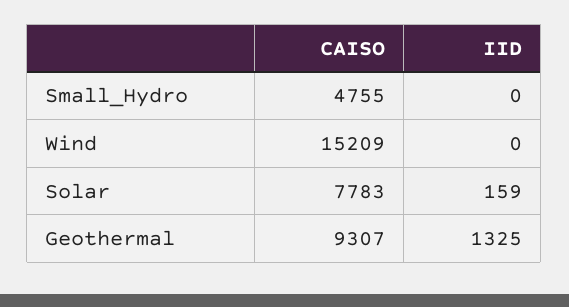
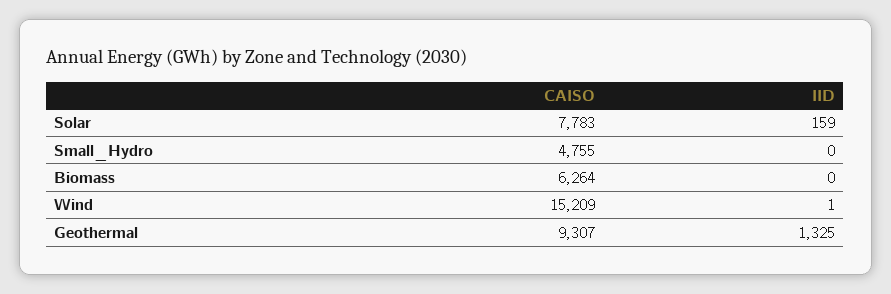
  {
    "CAISO": {
      "Small_Hydro": 4755,
      "Wind": 15209,
      "Solar": 7783,
-     "Geothermal": 9307
+     "Geothermal": 9307,
+     "Biomass": 6264
    },
    "IID": {
      "Small_Hydro": 0,
-     "Wind": 0,
+     "Wind": 1,
      "Solar": 159,
-     "Geothermal": 1325
+     "Geothermal": 1325,
+     "Biomass": 0
    }
  }

